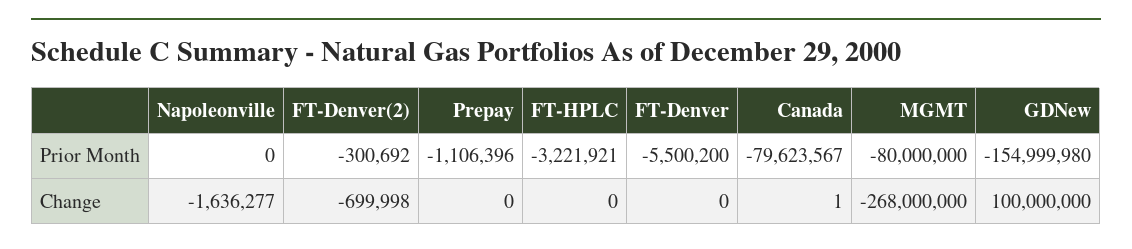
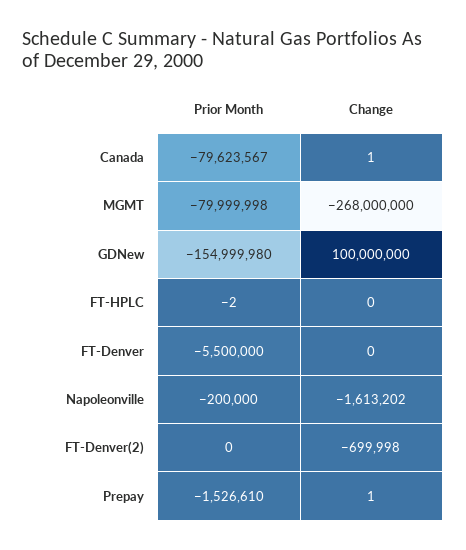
  {
    "Napoleonville": {
-     "Prior Month": 0,
+     "Prior Month": -200000,
-     "Change": -1636277
+     "Change": -1613202
    },
    "FT-Denver(2)": {
-     "Prior Month": -300692,
+     "Prior Month": 0,
      "Change": -699998
    },
    "Prepay": {
-     "Prior Month": -1106396,
+     "Prior Month": -1526610,
-     "Change": 0
+     "Change": 1
    },
    "FT-HPLC": {
-     "Prior Month": -3221921,
+     "Prior Month": -2,
      "Change": 0
    },
    "FT-Denver": {
-     "Prior Month": -5500200,
+     "Prior Month": -5500000,
      "Change": 0
    },
    "Canada": {
      "Prior Month": -79623567,
      "Change": 1
    },
    "MGMT": {
-     "Prior Month": -80000000,
+     "Prior Month": -79999998,
      "Change": -268000000
    },
    "GDNew": {
      "Prior Month": -154999980,
      "Change": 100000000
    }
  }

